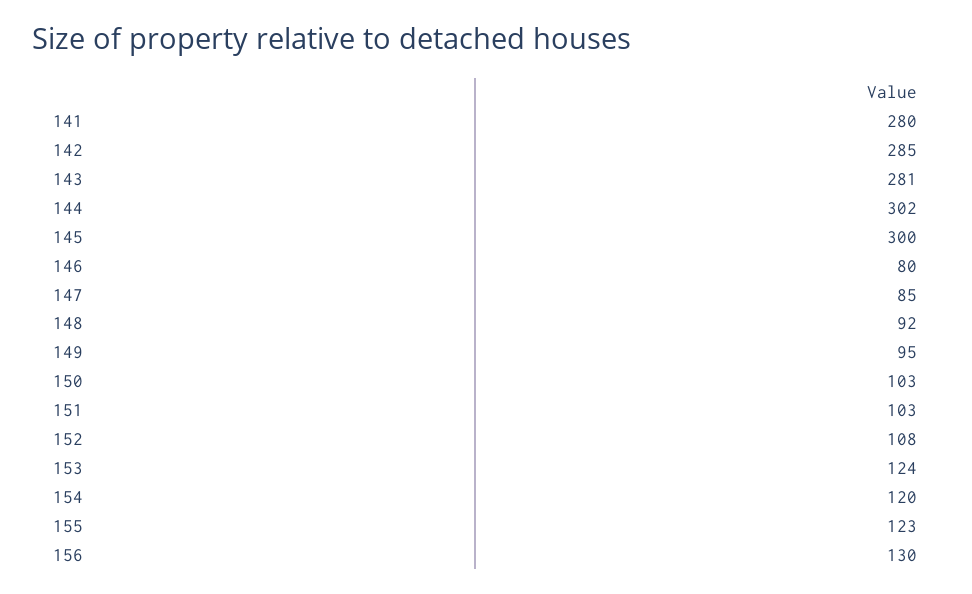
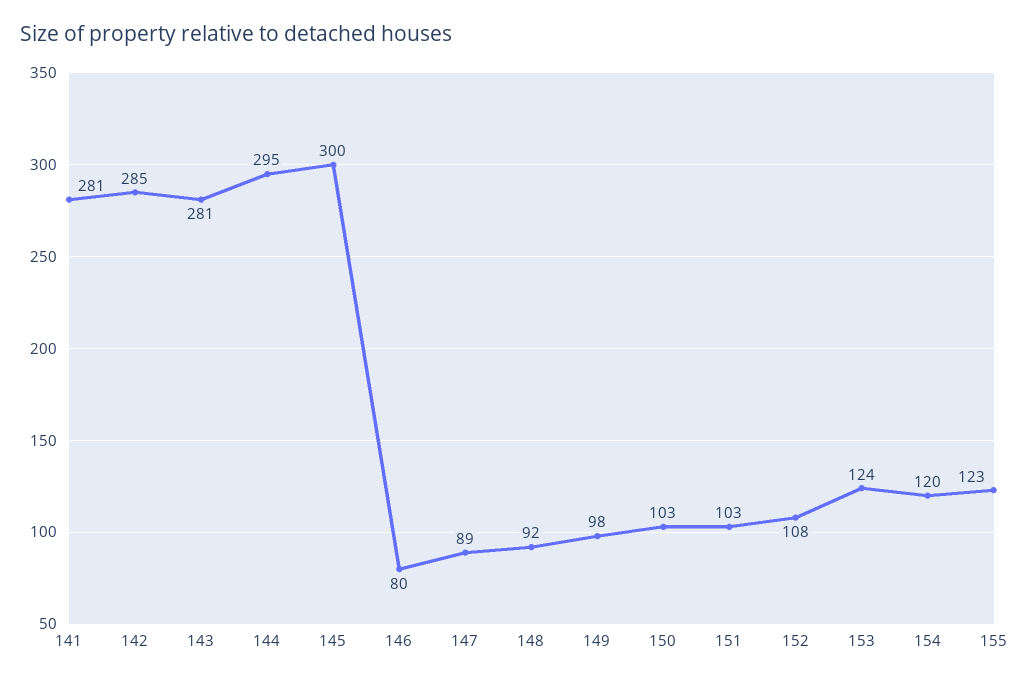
  {
-   "141": 280,
+   "141": 281,
    "142": 285,
    "143": 281,
-   "144": 302,
+   "144": 295,
    "145": 300,
    "146": 80,
-   "147": 85,
+   "147": 89,
    "148": 92,
-   "149": 95,
+   "149": 98,
    "150": 103,
    "151": 103,
    "152": 108,
    "153": 124,
    "154": 120,
-   "155": 123,
+   "155": 123
-   "156": 130
  }

